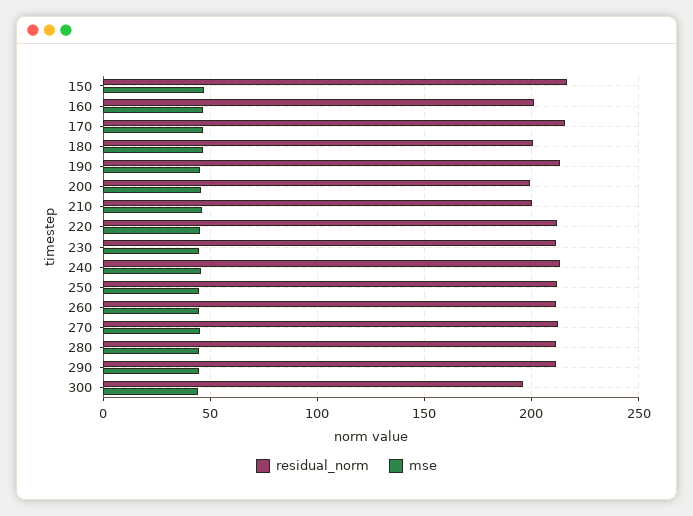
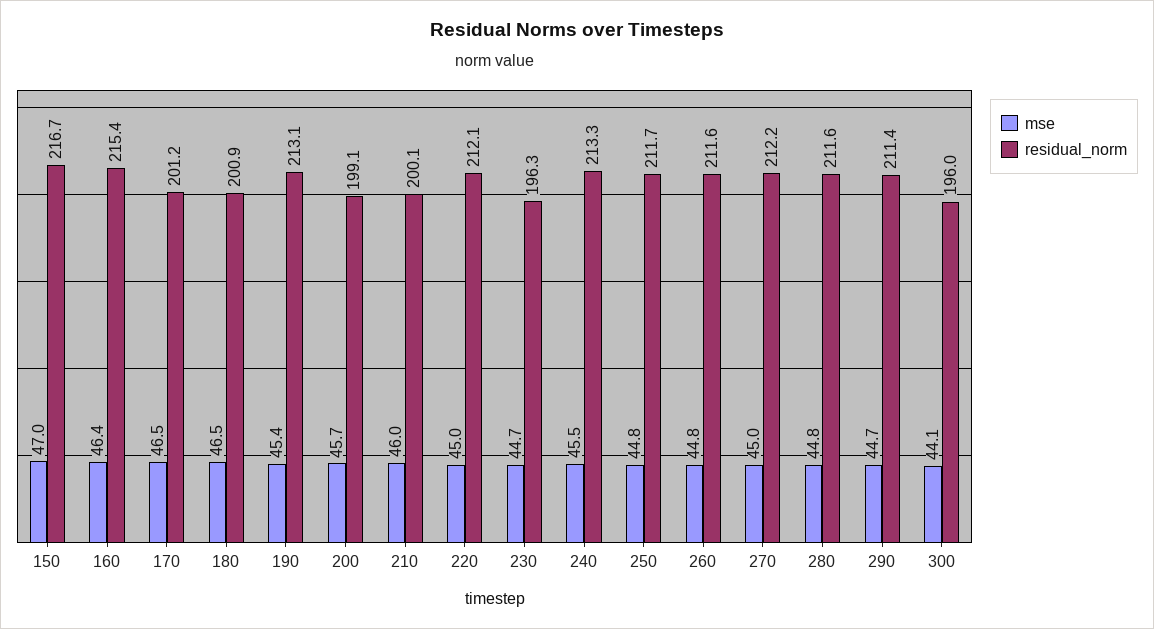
  {
    "residual_norm": {
      "150": 216.7,
-     "160": 200,
+     "160": 215.4,
-     "170": 215,
+     "170": 201.2,
      "180": 200.9,
      "190": 213.1,
      "200": 199.1,
      "210": 200.1,
      "220": 212.1,
-     "230": 210,
+     "230": 196.3,
      "240": 213.3,
      "250": 211.7,
      "260": 211.6,
      "270": 212.2,
      "280": 211.6,
      "290": 211.4,
      "300": 196
    },
    "mse": {
      "150": 47,
      "160": 46.4,
      "170": 46.5,
      "180": 46.5,
      "190": 45.4,
      "200": 45.7,
      "210": 46,
      "220": 45,
      "230": 44.7,
      "240": 45.5,
      "250": 44.8,
      "260": 44.8,
      "270": 45,
      "280": 44.8,
      "290": 44.7,
      "300": 44.1
    }
  }

